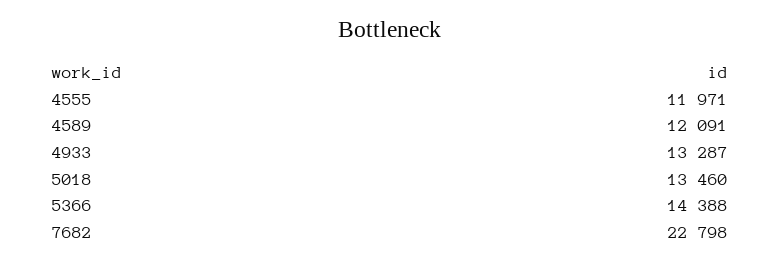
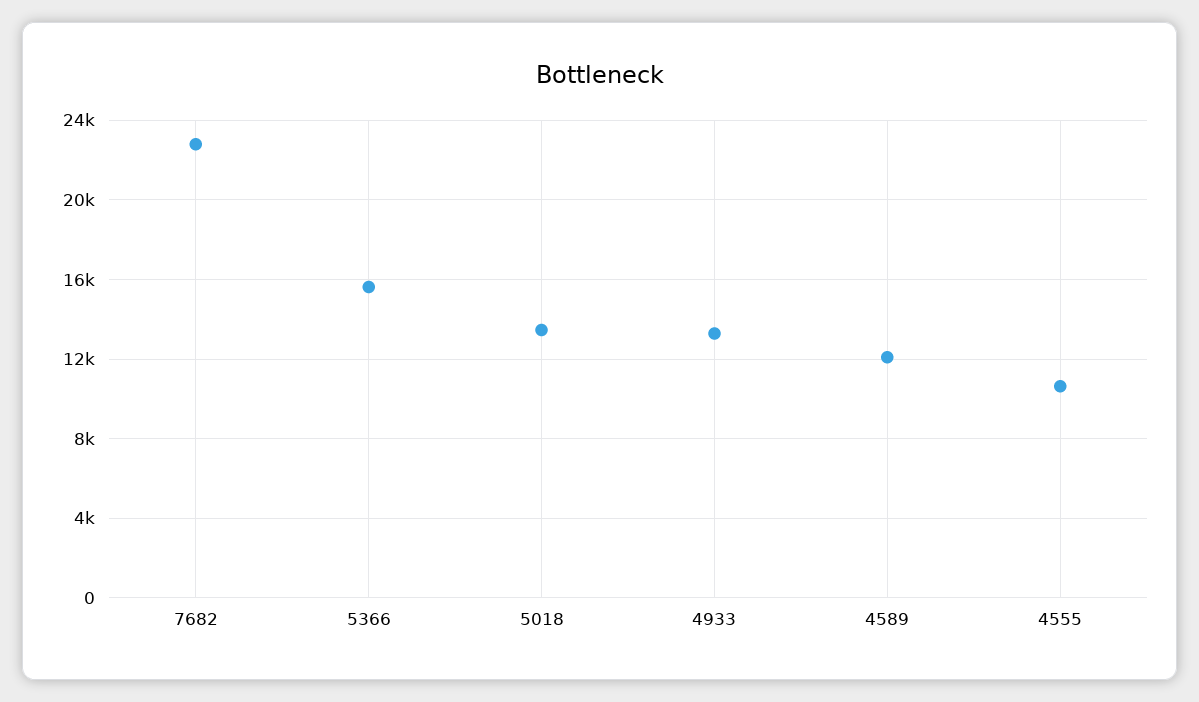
  {
-   "4555": 11971,
+   "4555": 10500,
    "4589": 12091,
    "4933": 13287,
    "5018": 13460,
-   "5366": 14388,
+   "5366": 15500,
    "7682": 22798
  }

